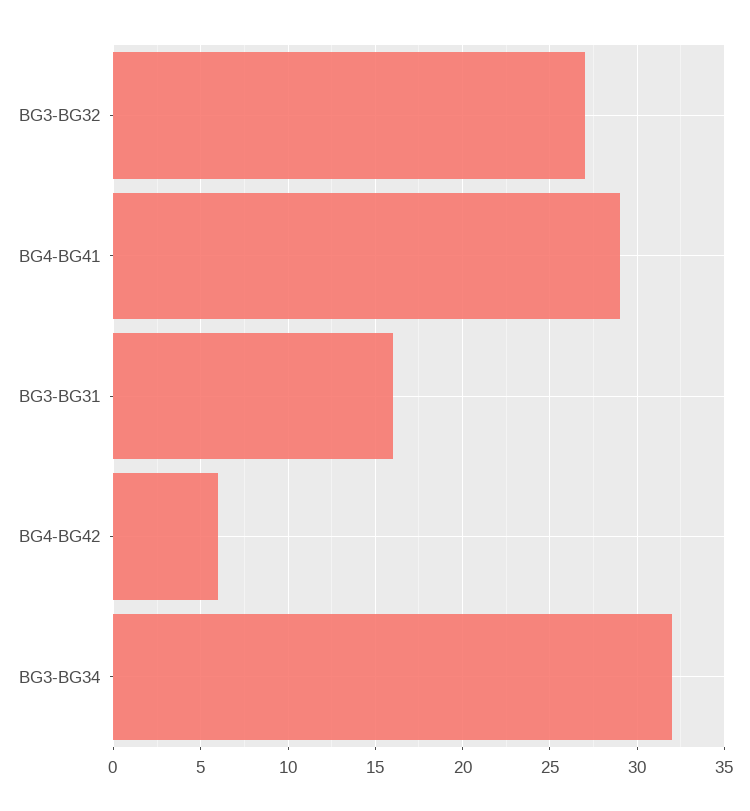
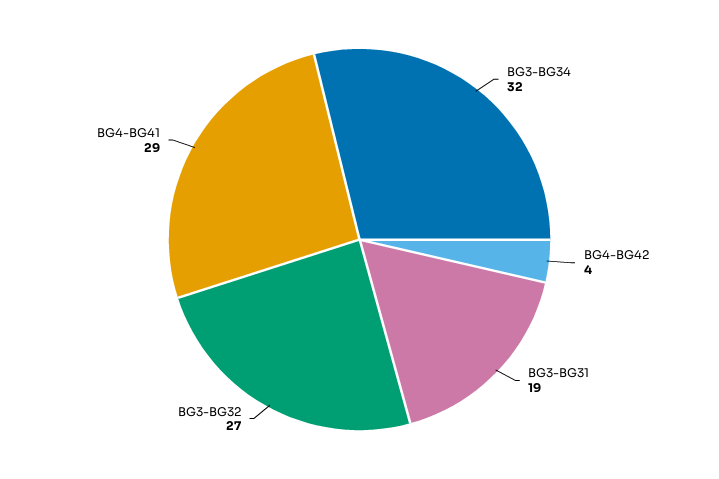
  {
    "BG3-BG32": 27,
    "BG4-BG41": 29,
-   "BG3-BG31": 16,
+   "BG3-BG31": 19,
-   "BG4-BG42": 6,
+   "BG4-BG42": 4,
    "BG3-BG34": 32
  }

